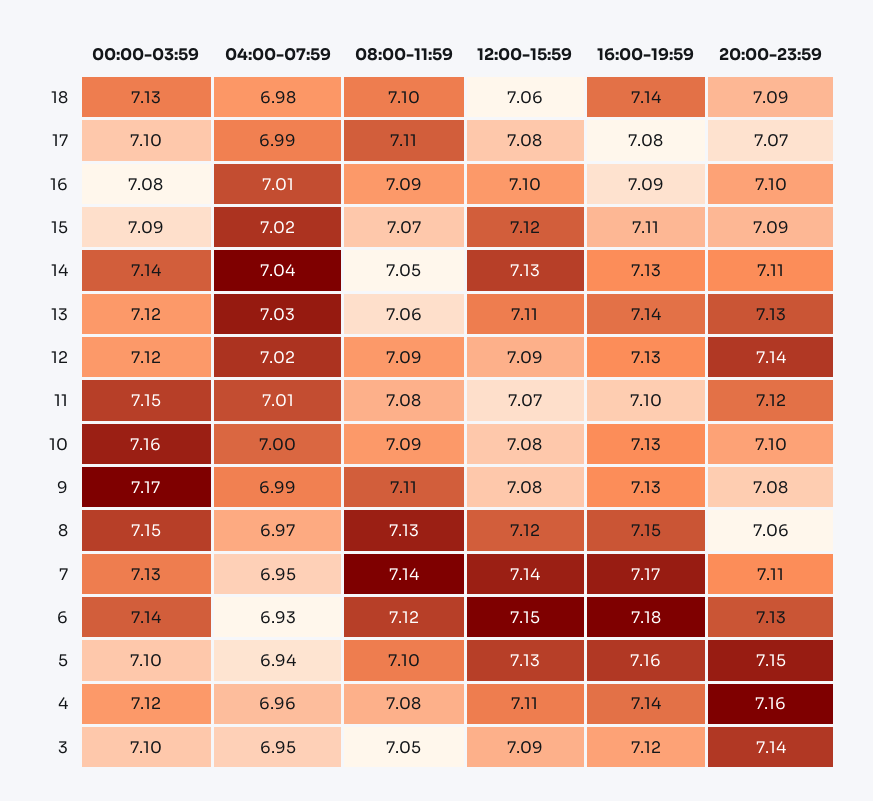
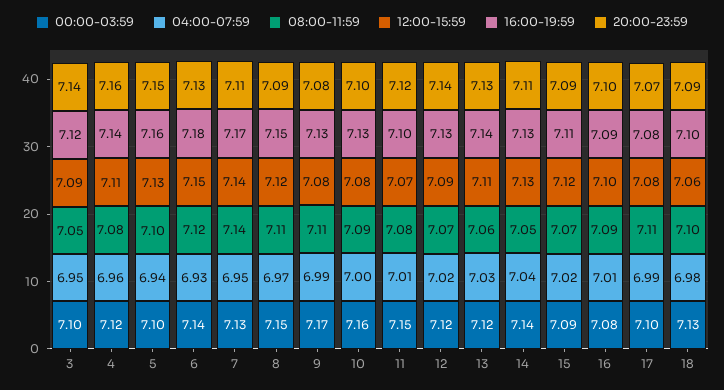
  {
    "00:00-03:59": {
      "18": 7.13,
      "17": 7.1,
      "16": 7.08,
      "15": 7.09,
      "14": 7.14,
      "13": 7.12,
      "12": 7.12,
      "11": 7.15,
      "10": 7.16,
      "9": 7.17,
      "8": 7.15,
      "7": 7.13,
      "6": 7.14,
      "5": 7.1,
      "4": 7.12,
      "3": 7.1
    },
    "04:00-07:59": {
      "18": 6.98,
      "17": 6.99,
      "16": 7.01,
      "15": 7.02,
      "14": 7.04,
      "13": 7.03,
      "12": 7.02,
      "11": 7.01,
      "10": 7,
      "9": 6.99,
      "8": 6.97,
      "7": 6.95,
      "6": 6.93,
      "5": 6.94,
      "4": 6.96,
      "3": 6.95
    },
    "08:00-11:59": {
      "18": 7.1,
      "17": 7.11,
      "16": 7.09,
      "15": 7.07,
      "14": 7.05,
      "13": 7.06,
-     "12": 7.09,
+     "12": 7.07,
      "11": 7.08,
      "10": 7.09,
      "9": 7.11,
-     "8": 7.13,
+     "8": 7.11,
      "7": 7.14,
      "6": 7.12,
      "5": 7.1,
      "4": 7.08,
      "3": 7.05
    },
    "12:00-15:59": {
      "18": 7.06,
      "17": 7.08,
      "16": 7.1,
      "15": 7.12,
      "14": 7.13,
      "13": 7.11,
      "12": 7.09,
      "11": 7.07,
      "10": 7.08,
      "9": 7.08,
      "8": 7.12,
      "7": 7.14,
      "6": 7.15,
      "5": 7.13,
      "4": 7.11,
      "3": 7.09
    },
    "16:00-19:59": {
-     "18": 7.14,
+     "18": 7.1,
      "17": 7.08,
      "16": 7.09,
      "15": 7.11,
      "14": 7.13,
      "13": 7.14,
      "12": 7.13,
      "11": 7.1,
      "10": 7.13,
      "9": 7.13,
      "8": 7.15,
      "7": 7.17,
      "6": 7.18,
      "5": 7.16,
      "4": 7.14,
      "3": 7.12
    },
    "20:00-23:59": {
      "18": 7.09,
      "17": 7.07,
      "16": 7.1,
      "15": 7.09,
      "14": 7.11,
      "13": 7.13,
      "12": 7.14,
      "11": 7.12,
      "10": 7.1,
      "9": 7.08,
-     "8": 7.06,
+     "8": 7.09,
      "7": 7.11,
      "6": 7.13,
      "5": 7.15,
      "4": 7.16,
      "3": 7.14
    }
  }

